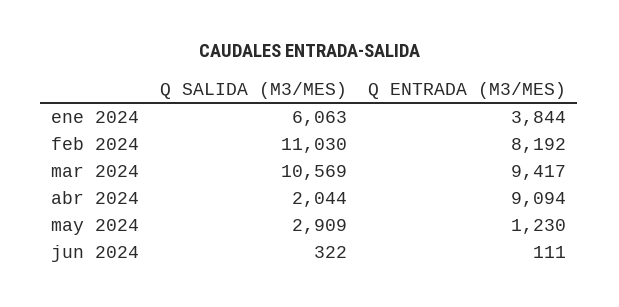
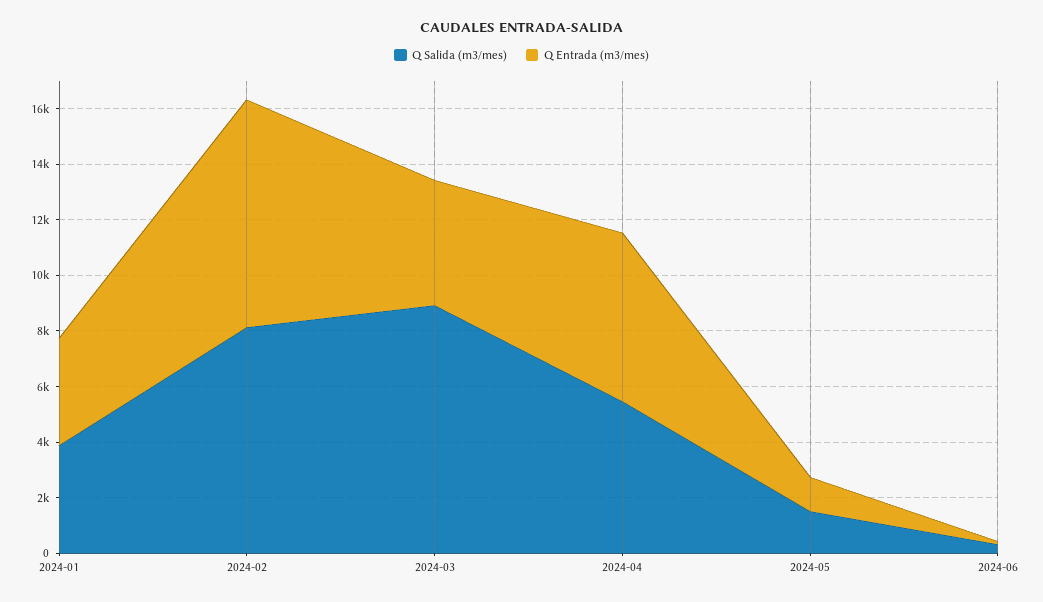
  {
    "Q SALIDA (M3/MES)": {
-     "ene 2024": 6063,
+     "ene 2024": 4000,
-     "feb 2024": 11030,
+     "feb 2024": 8000,
-     "mar 2024": 10569,
+     "mar 2024": 9000,
-     "abr 2024": 2044,
+     "abr 2024": 5500,
-     "may 2024": 2909,
+     "may 2024": 1500,
      "jun 2024": 322
    },
    "Q ENTRADA (M3/MES)": {
      "ene 2024": 3844,
      "feb 2024": 8192,
-     "mar 2024": 9417,
+     "mar 2024": 4500,
-     "abr 2024": 9094,
+     "abr 2024": 6000,
      "may 2024": 1230,
      "jun 2024": 111
    }
  }

